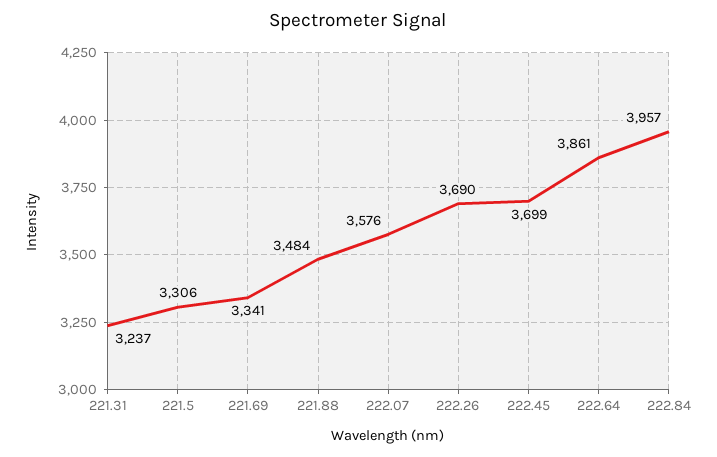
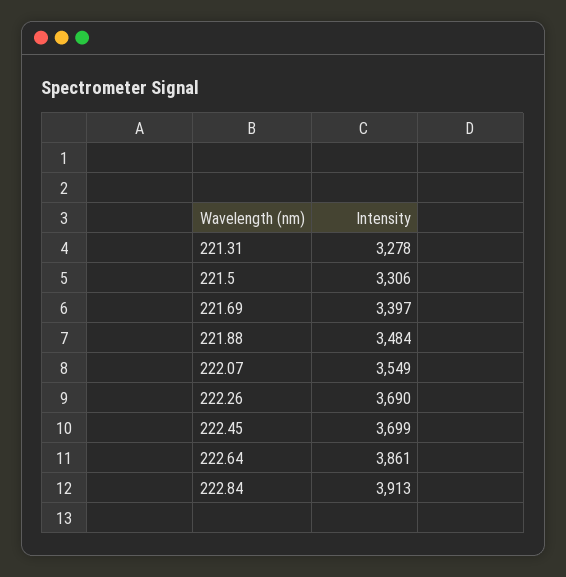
  {
-   "221.31": 3237,
+   "221.31": 3278,
    "221.5": 3306,
-   "221.69": 3341,
+   "221.69": 3397,
    "221.88": 3484,
-   "222.07": 3576,
+   "222.07": 3549,
    "222.26": 3690,
    "222.45": 3699,
    "222.64": 3861,
-   "222.84": 3957
+   "222.84": 3913
  }

